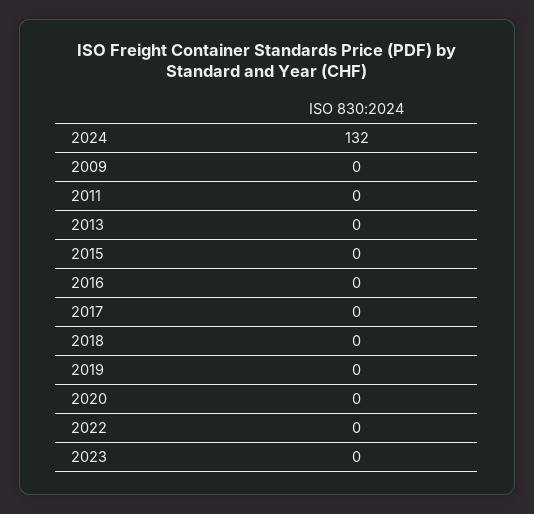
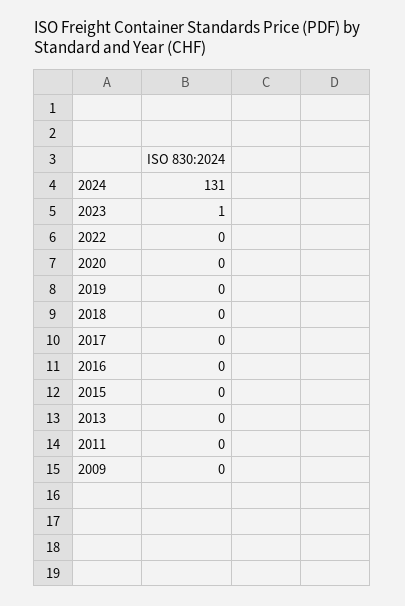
  {
-   "2024": 132,
+   "2024": 131,
    "2009": 0,
    "2011": 0,
    "2013": 0,
    "2015": 0,
    "2016": 0,
    "2017": 0,
    "2018": 0,
    "2019": 0,
    "2020": 0,
    "2022": 0,
-   "2023": 0
+   "2023": 1
  }

